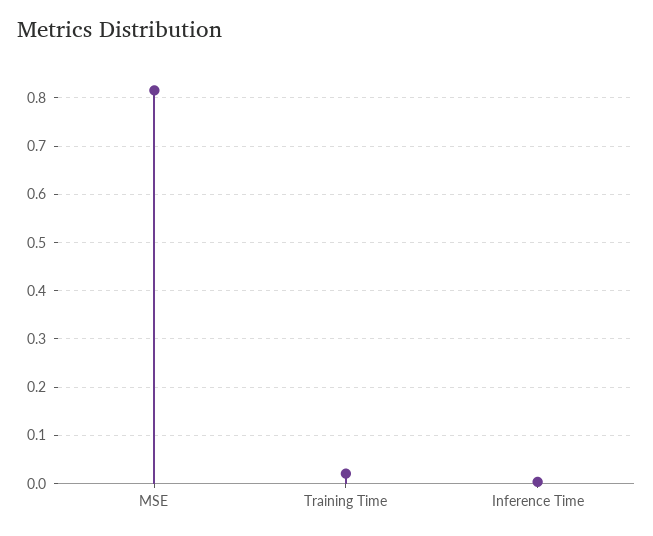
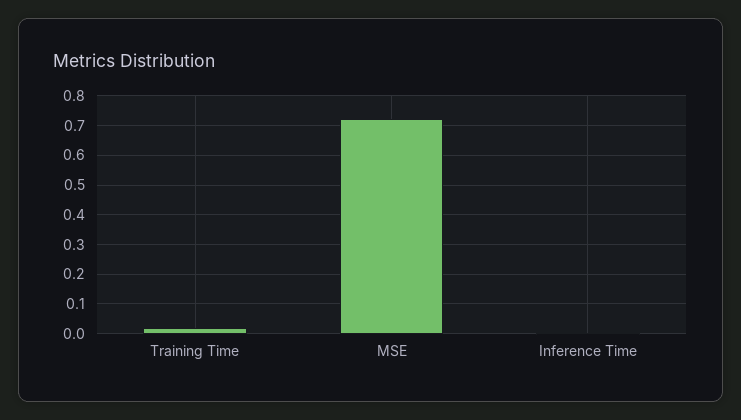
  {
-   "MSE": 0.82,
+   "MSE": 0.725,
    "Training Time": 0.02,
    "Inference Time": 0
  }

